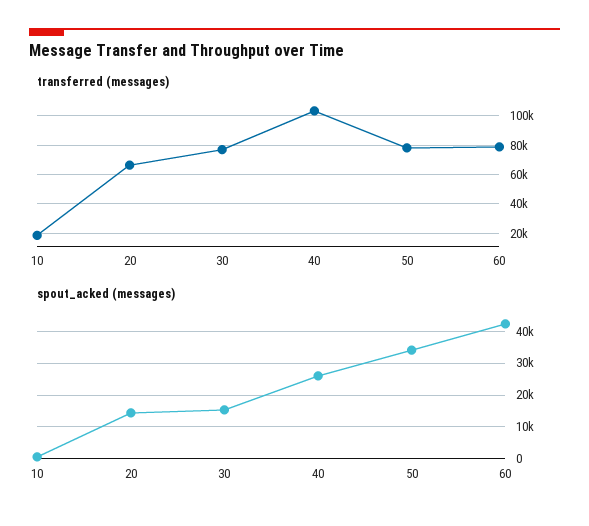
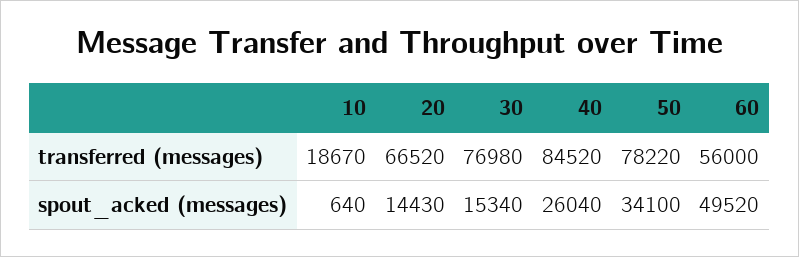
  {
    "transferred (messages)": {
      "10": 18670,
      "20": 66520,
      "30": 76980,
-     "40": 105000,
+     "40": 84520,
      "50": 78220,
-     "60": 80000
+     "60": 56000
    },
    "spout_acked (messages)": {
      "10": 640,
      "20": 14430,
      "30": 15340,
      "40": 26040,
      "50": 34100,
-     "60": 42000
+     "60": 49520
    }
  }

